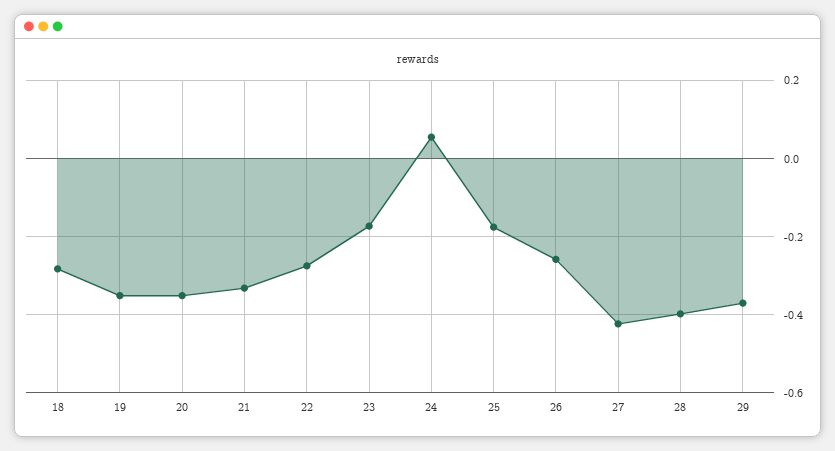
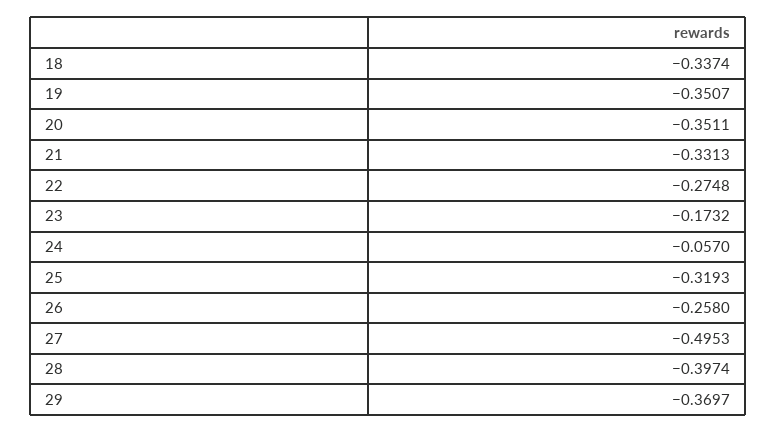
  {
-   "18": -0.28,
+   "18": -0.3374,
    "19": -0.3507,
    "20": -0.3511,
    "21": -0.3313,
    "22": -0.2748,
    "23": -0.1732,
-   "24": 0.06,
+   "24": -0.057,
-   "25": -0.18,
+   "25": -0.3193,
    "26": -0.258,
-   "27": -0.42,
+   "27": -0.4953,
    "28": -0.3974,
    "29": -0.3697
  }

